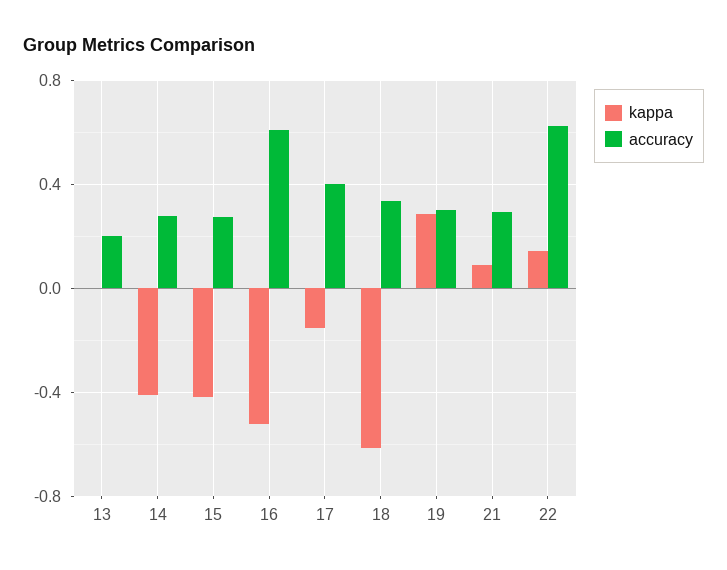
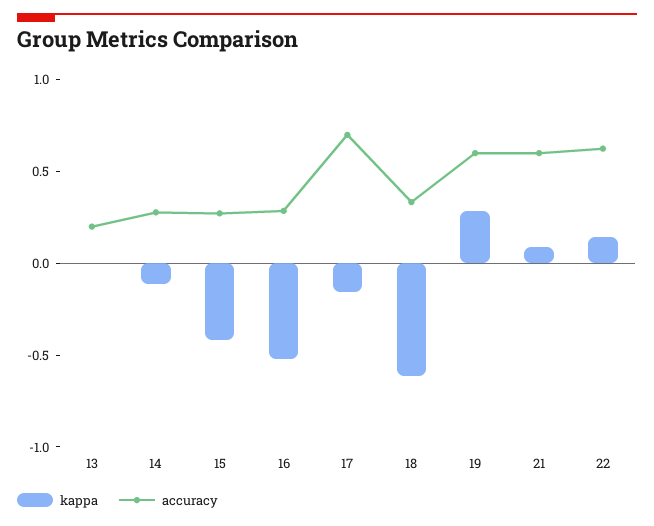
  {
    "kappa": {
      "13": 0,
-     "14": -0.4,
+     "14": -0.1,
      "15": -0.4,
      "16": -0.5,
      "17": -0.15,
      "18": -0.6,
      "19": 0.3,
      "21": 0.1,
      "22": 0.15
    },
    "accuracy": {
      "13": 0.2,
      "14": 0.3,
      "15": 0.25,
-     "16": 0.6,
+     "16": 0.3,
-     "17": 0.4,
+     "17": 0.7,
      "18": 0.35,
-     "19": 0.3,
+     "19": 0.6,
-     "21": 0.3,
+     "21": 0.6,
      "22": 0.65
    }
  }

